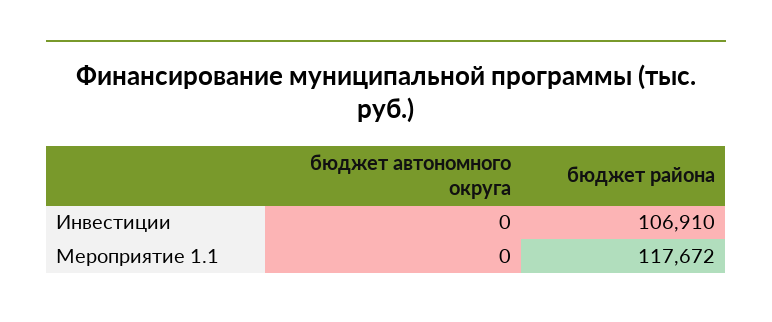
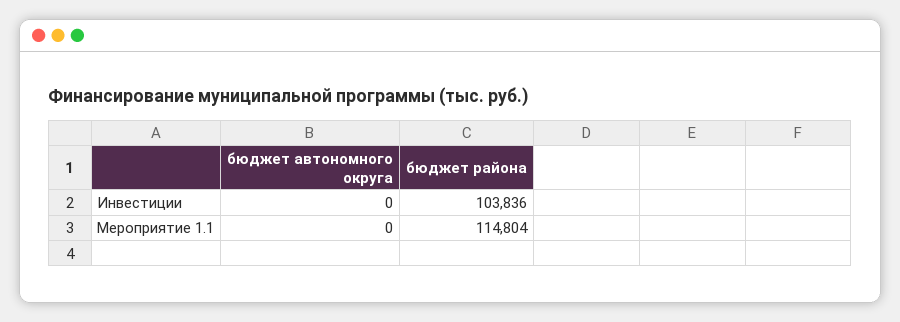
  {
    "бюджет автономного округа": {
      "Инвестиции": 0,
      "Мероприятие 1.1": 0
    },
    "бюджет района": {
-     "Инвестиции": 106910,
+     "Инвестиции": 103836,
-     "Мероприятие 1.1": 117672
+     "Мероприятие 1.1": 114804
    }
  }

